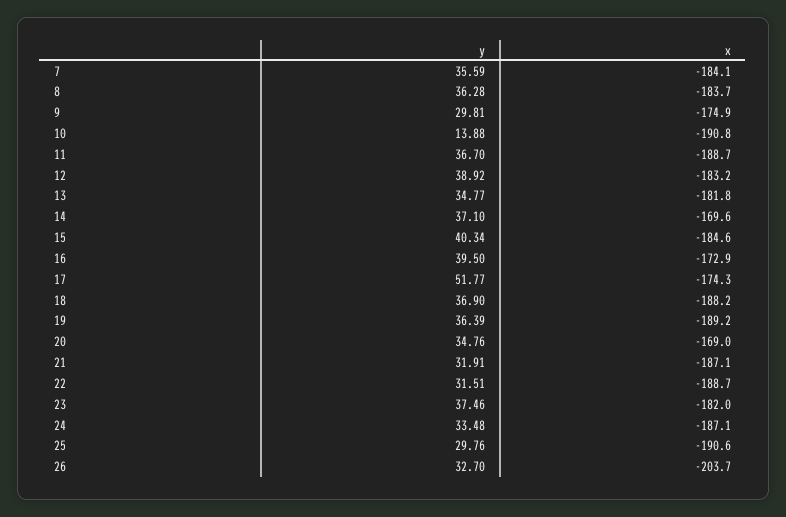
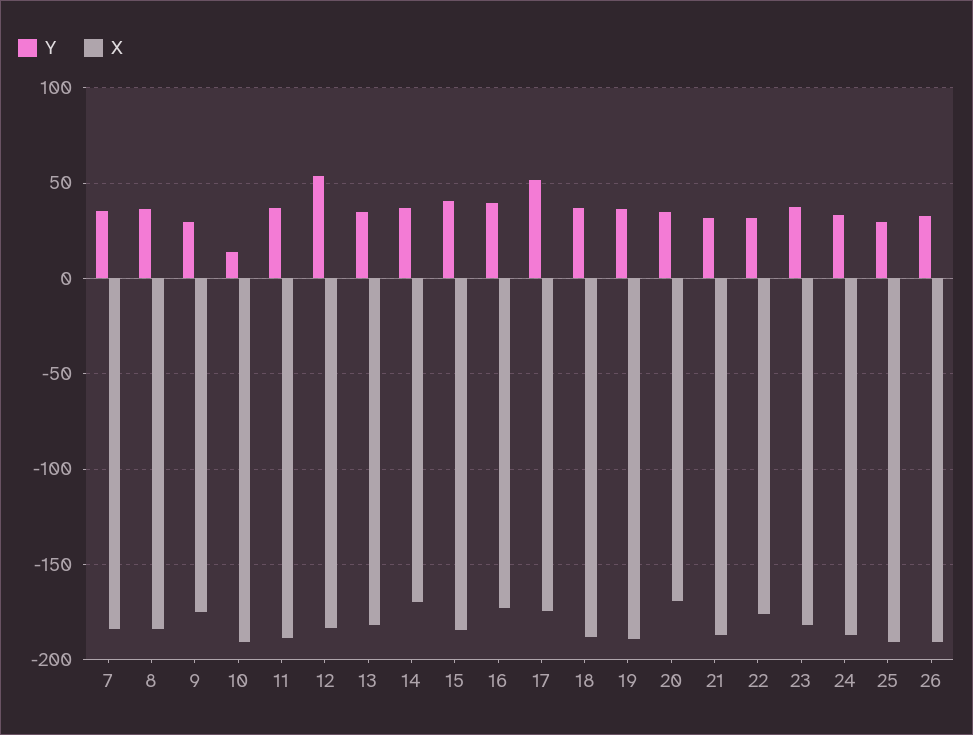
  {
    "y": {
      "7": 35.59,
      "8": 36.28,
      "9": 29.81,
      "10": 13.88,
      "11": 36.7,
-     "12": 38.92,
+     "12": 55,
      "13": 34.77,
      "14": 37.1,
      "15": 40.34,
      "16": 39.5,
      "17": 51.77,
      "18": 36.9,
      "19": 36.39,
      "20": 34.76,
      "21": 31.91,
      "22": 31.51,
      "23": 37.46,
      "24": 33.48,
      "25": 29.76,
      "26": 32.7
    },
    "x": {
      "7": -184.1,
      "8": -183.7,
      "9": -174.9,
      "10": -190.8,
      "11": -188.7,
      "12": -183.2,
      "13": -181.8,
      "14": -169.6,
      "15": -184.6,
      "16": -172.9,
      "17": -174.3,
      "18": -188.2,
      "19": -189.2,
      "20": -169,
      "21": -187.1,
-     "22": -188.7,
+     "22": -175,
      "23": -182,
      "24": -187.1,
      "25": -190.6,
-     "26": -203.7
+     "26": -190
    }
  }

